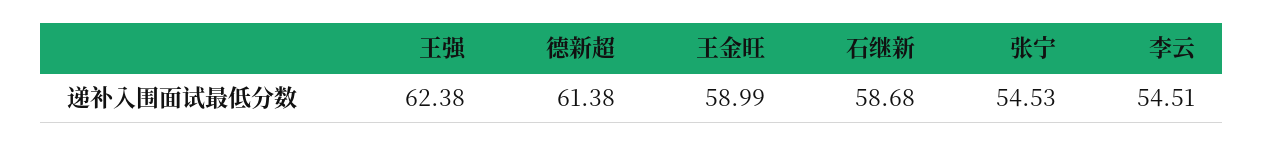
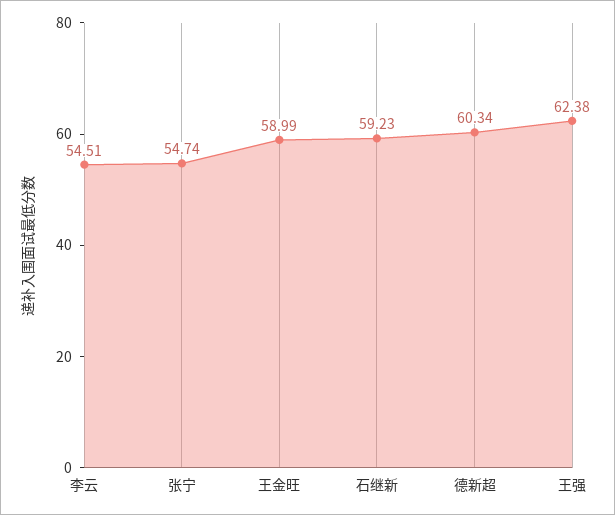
  {
    "王强": 62.38,
-   "德新超": 61.38,
+   "德新超": 60.34,
    "王金旺": 58.99,
-   "石继新": 58.68,
+   "石继新": 59.23,
-   "张宁": 54.53,
+   "张宁": 54.74,
    "李云": 54.51
  }

